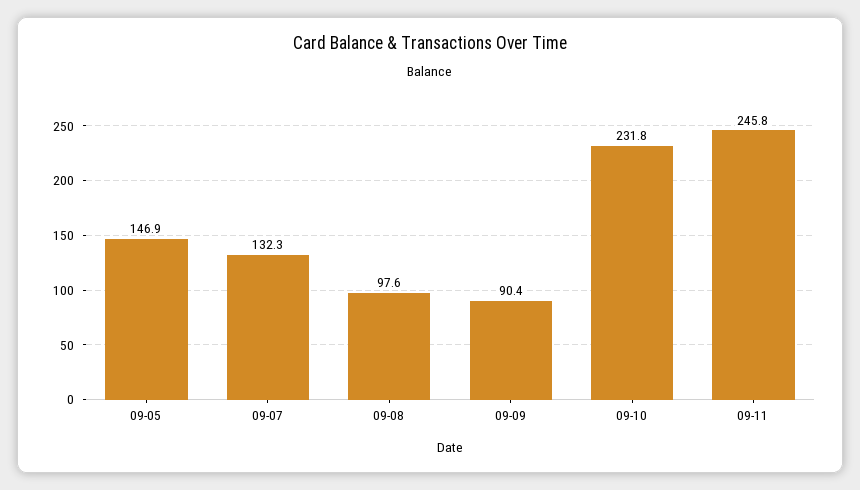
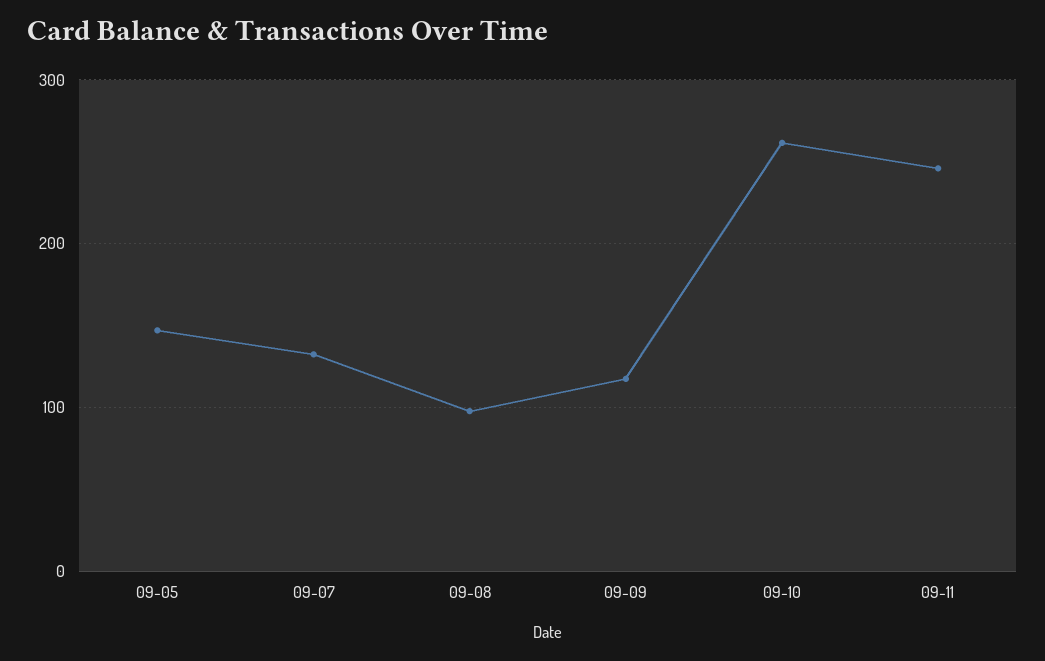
  {
    "09-05": 146.9,
    "09-07": 132.3,
    "09-08": 97.6,
-   "09-09": 90.4,
+   "09-09": 120,
-   "09-10": 231.8,
+   "09-10": 260,
    "09-11": 245.8
  }

